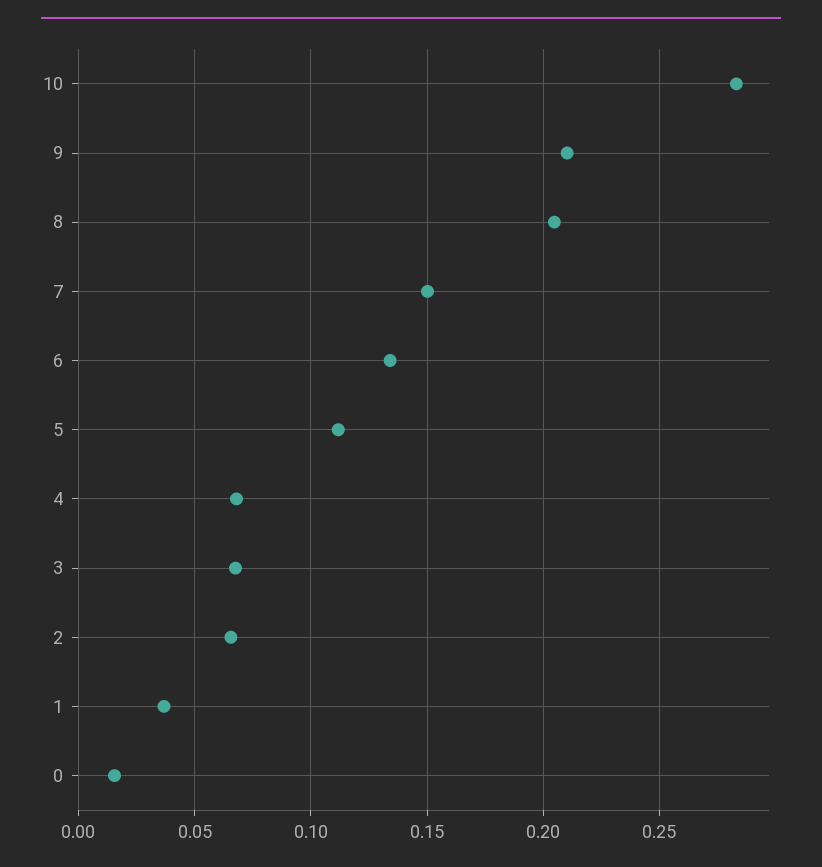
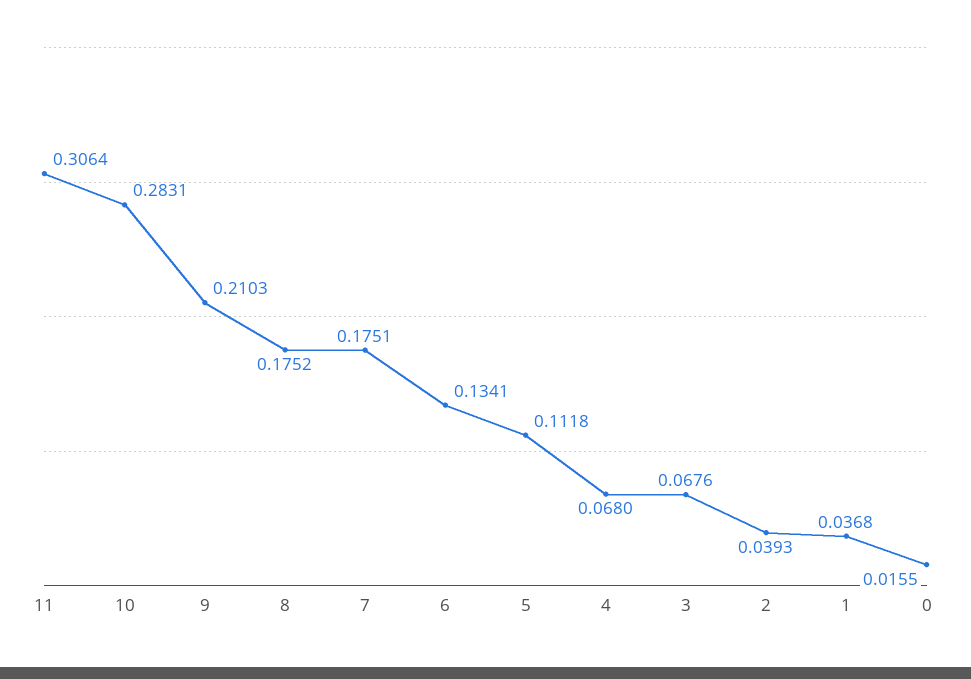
  {
    "10": 0.2831,
    "9": 0.2103,
-   "8": 0.205,
+   "8": 0.1752,
-   "7": 0.15,
+   "7": 0.1751,
    "6": 0.1341,
    "5": 0.1118,
    "4": 0.068,
    "3": 0.0676,
-   "2": 0.065,
+   "2": 0.0393,
    "1": 0.0368,
-   "0": 0.0155
+   "0": 0.0155,
+   "11": 0.3064
  }

